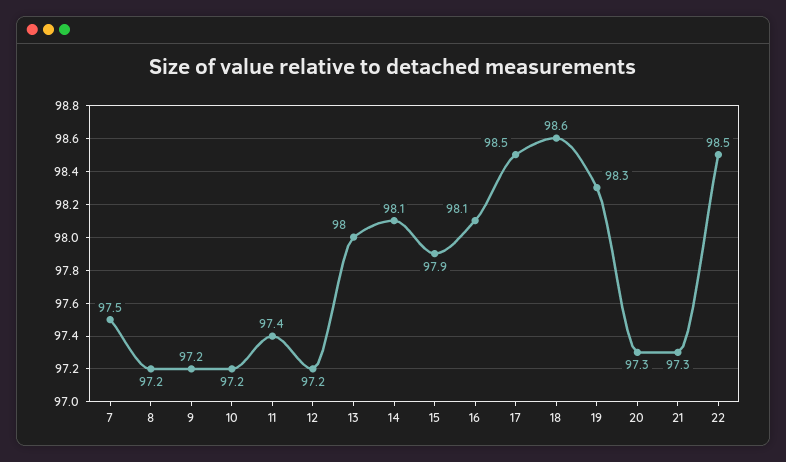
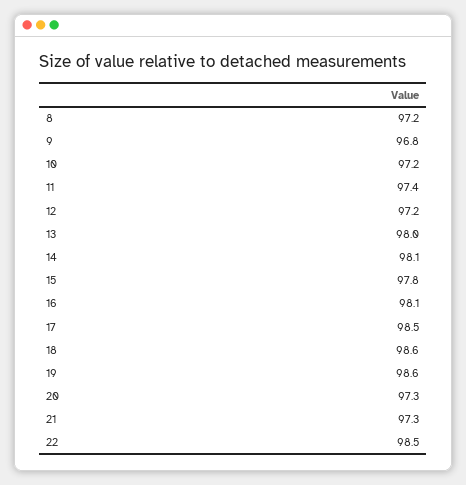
  {
-   "7": 97.5,
    "8": 97.2,
-   "9": 97.2,
+   "9": 96.8,
    "10": 97.2,
    "11": 97.4,
    "12": 97.2,
    "13": 98,
    "14": 98.1,
-   "15": 97.9,
+   "15": 97.8,
    "16": 98.1,
    "17": 98.5,
    "18": 98.6,
-   "19": 98.3,
+   "19": 98.6,
    "20": 97.3,
    "21": 97.3,
    "22": 98.5
  }

